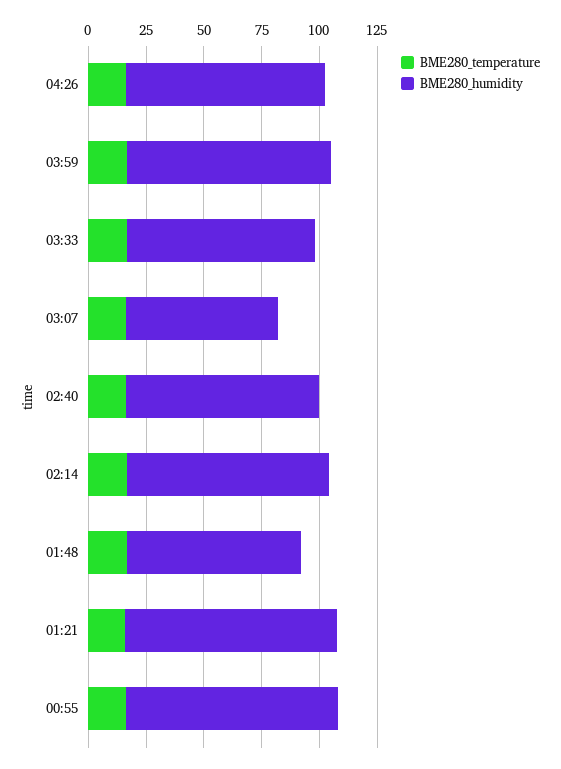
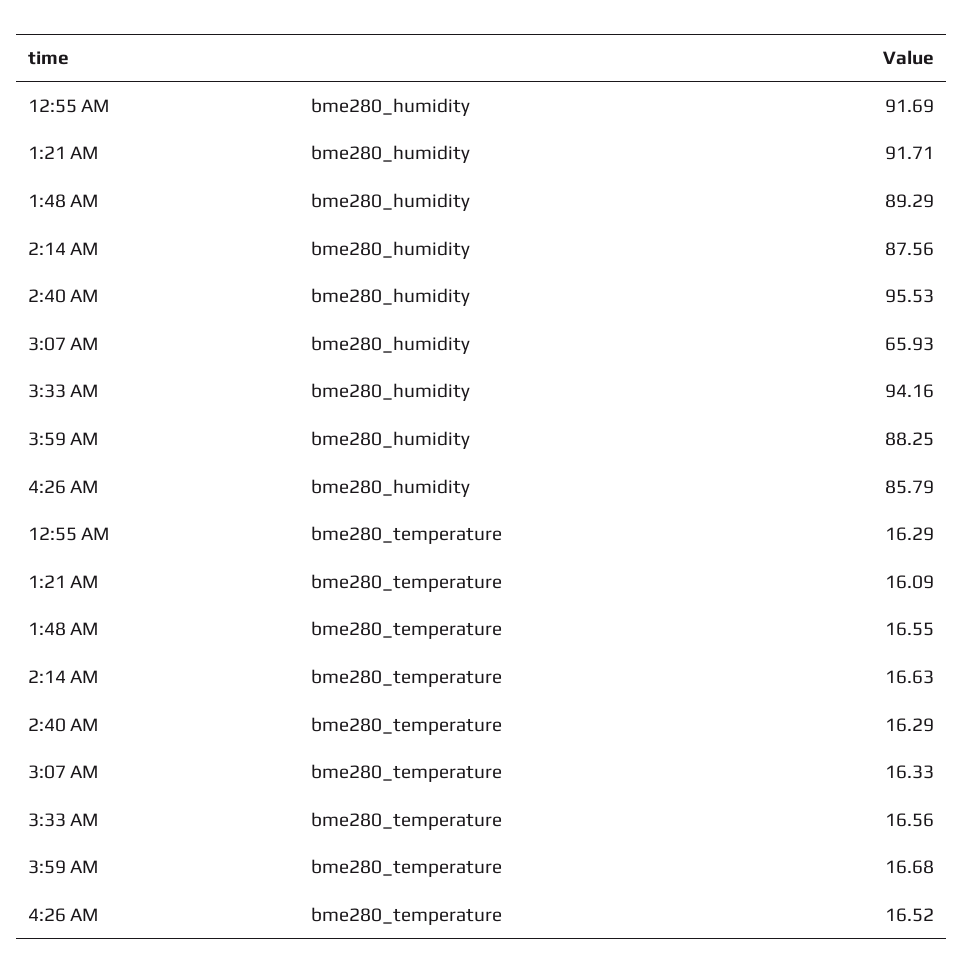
  {
    "BME280_temperature": {
      "04:26": 16.52,
      "03:59": 16.68,
      "03:33": 16.56,
      "03:07": 16.33,
      "02:40": 16.29,
      "02:14": 16.63,
      "01:48": 16.55,
      "01:21": 16.09,
      "00:55": 16.29
    },
    "BME280_humidity": {
      "04:26": 85.79,
      "03:59": 88.25,
-     "03:33": 80,
+     "03:33": 94.16,
      "03:07": 65.93,
-     "02:40": 85,
+     "02:40": 95.53,
      "02:14": 87.56,
-     "01:48": 75,
+     "01:48": 89.29,
      "01:21": 91.71,
      "00:55": 91.69
    }
  }

